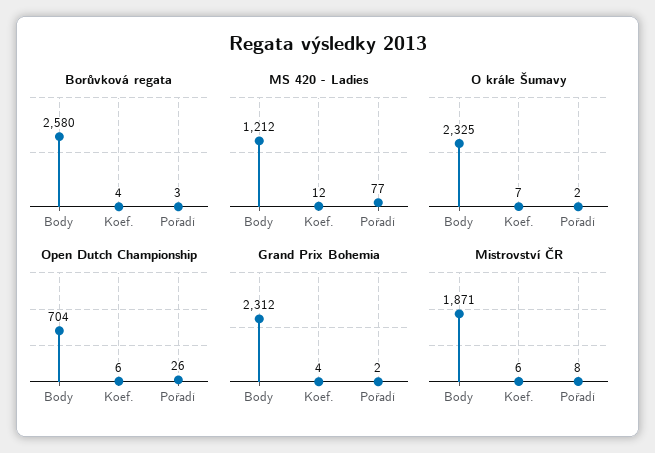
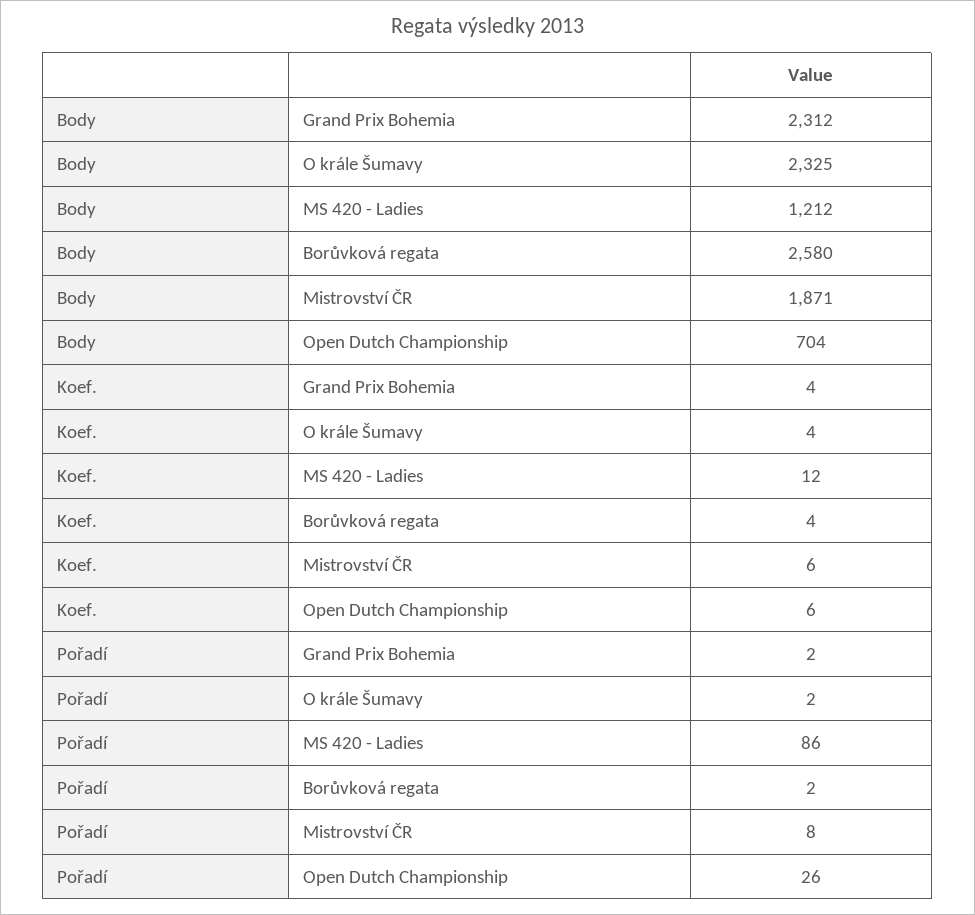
  {
    "Borůvková regata": {
      "Body": 2580,
      "Koef.": 4,
-     "Pořadí": 3
+     "Pořadí": 2
    },
    "MS 420 - Ladies": {
      "Body": 1212,
      "Koef.": 12,
-     "Pořadí": 77
+     "Pořadí": 86
    },
    "O krále Šumavy": {
      "Body": 2325,
-     "Koef.": 7,
+     "Koef.": 4,
      "Pořadí": 2
    },
    "Open Dutch Championship": {
      "Body": 704,
      "Koef.": 6,
      "Pořadí": 26
    },
    "Grand Prix Bohemia": {
      "Body": 2312,
      "Koef.": 4,
      "Pořadí": 2
    },
    "Mistrovství ČR": {
      "Body": 1871,
      "Koef.": 6,
      "Pořadí": 8
    }
  }

